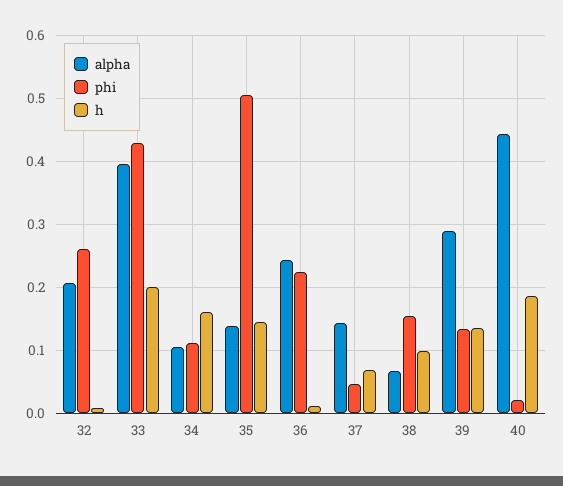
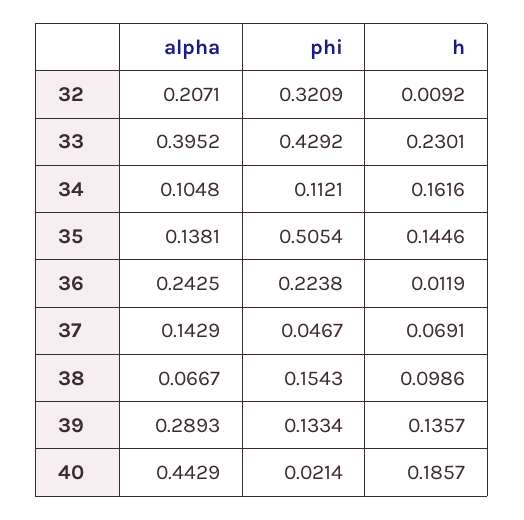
  {
    "alpha": {
      "32": 0.2071,
      "33": 0.3952,
      "34": 0.1048,
      "35": 0.1381,
      "36": 0.2425,
      "37": 0.1429,
      "38": 0.0667,
      "39": 0.2893,
      "40": 0.4429
    },
    "phi": {
-     "32": 0.26,
+     "32": 0.3209,
      "33": 0.4292,
      "34": 0.1121,
      "35": 0.5054,
      "36": 0.2238,
      "37": 0.0467,
      "38": 0.1543,
      "39": 0.1334,
      "40": 0.0214
    },
    "h": {
      "32": 0.0092,
-     "33": 0.2,
+     "33": 0.2301,
      "34": 0.1616,
      "35": 0.1446,
      "36": 0.0119,
      "37": 0.0691,
      "38": 0.0986,
      "39": 0.1357,
      "40": 0.1857
    }
  }

